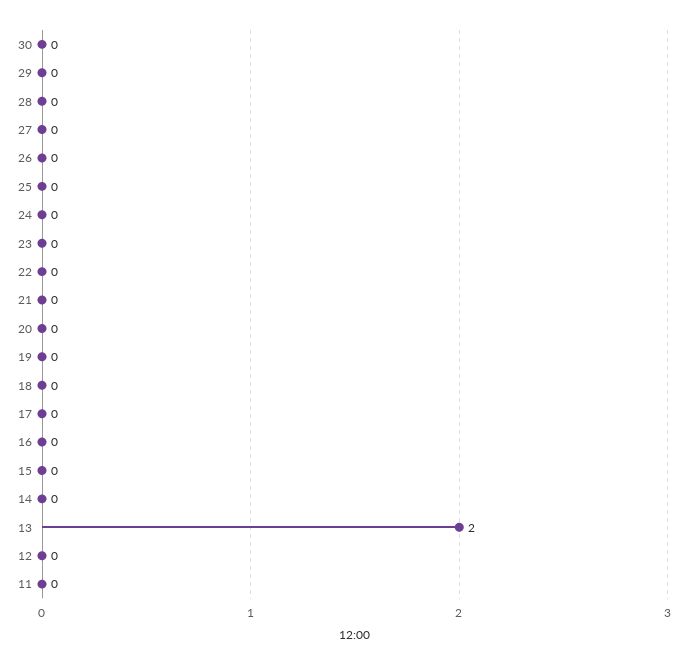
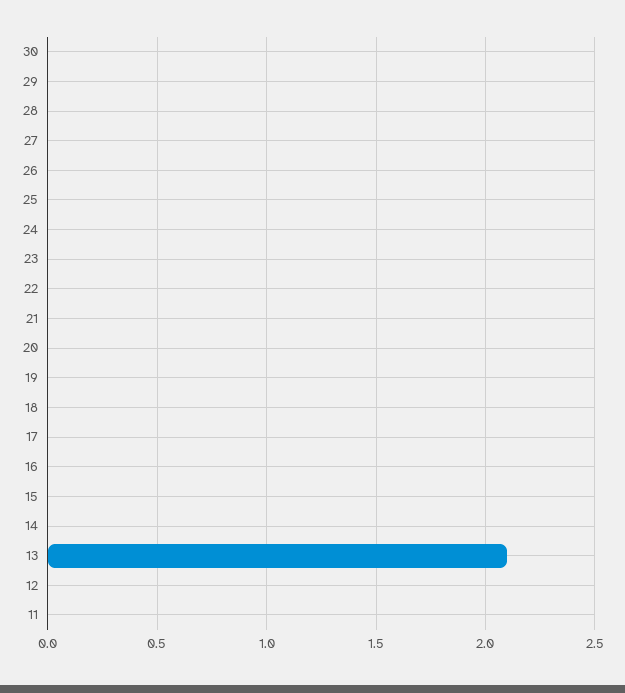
  {
    "30": 0,
    "29": 0,
    "28": 0,
    "27": 0,
    "26": 0,
    "25": 0,
    "24": 0,
    "23": 0,
    "22": 0,
    "21": 0,
    "20": 0,
    "19": 0,
    "18": 0,
    "17": 0,
    "16": 0,
    "15": 0,
    "14": 0,
-   "13": 2,
+   "13": 2.1,
    "12": 0,
    "11": 0
  }

